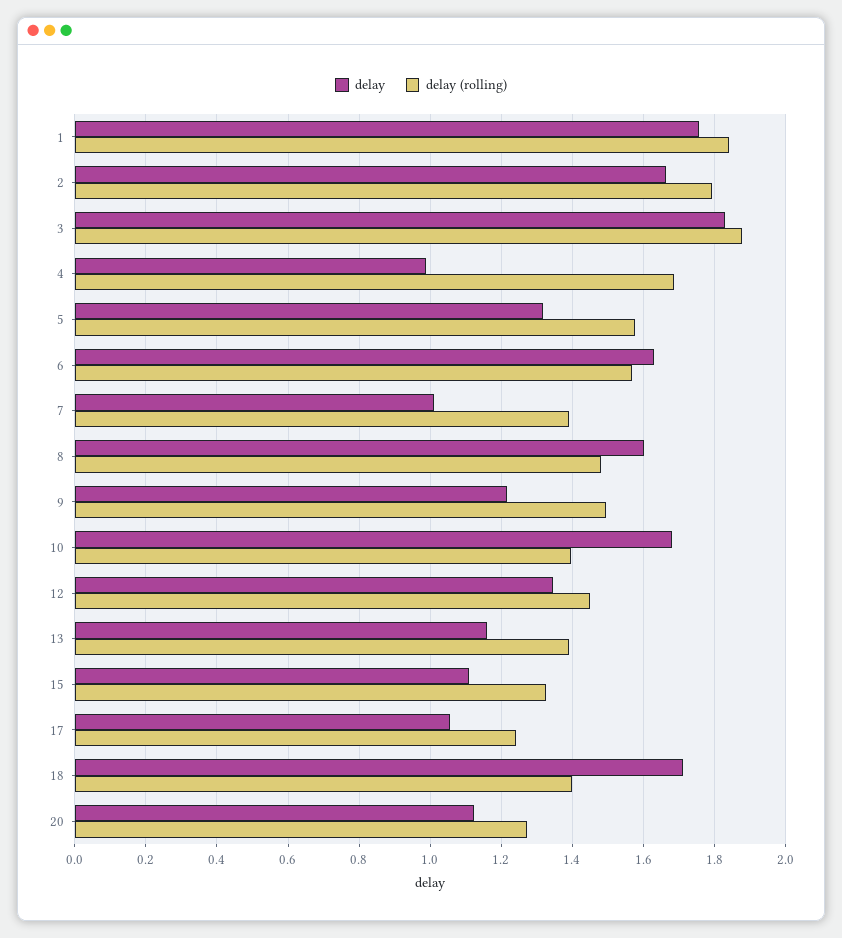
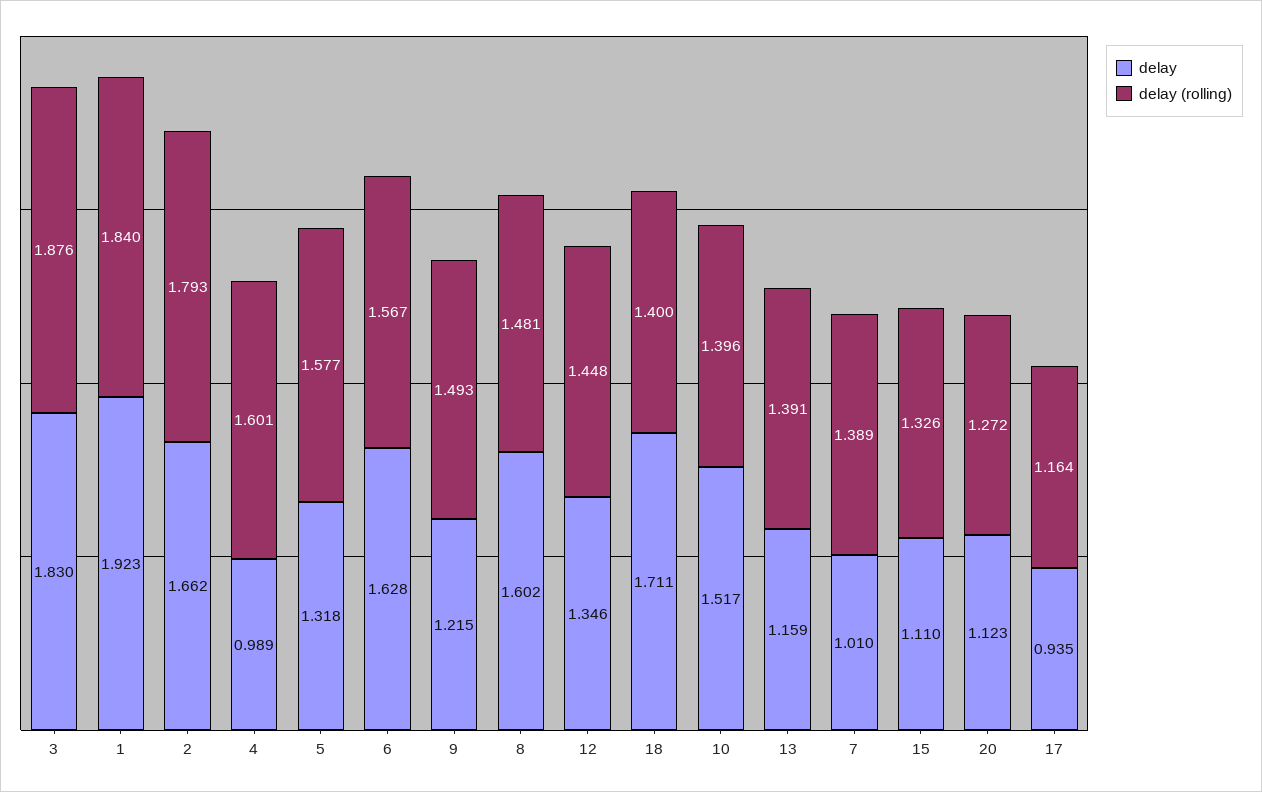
  {
    "delay": {
-     "1": 1.76,
+     "1": 1.923,
      "2": 1.662,
      "3": 1.83,
      "4": 0.989,
      "5": 1.318,
      "6": 1.628,
      "7": 1.01,
      "8": 1.602,
      "9": 1.215,
-     "10": 1.68,
+     "10": 1.517,
      "12": 1.346,
      "13": 1.159,
      "15": 1.11,
-     "17": 1.06,
+     "17": 0.935,
      "18": 1.711,
      "20": 1.123
    },
    "delay (rolling)": {
      "1": 1.84,
      "2": 1.793,
      "3": 1.876,
-     "4": 1.68,
+     "4": 1.601,
      "5": 1.577,
      "6": 1.567,
      "7": 1.389,
      "8": 1.481,
      "9": 1.493,
      "10": 1.396,
      "12": 1.448,
      "13": 1.391,
      "15": 1.326,
-     "17": 1.24,
+     "17": 1.164,
      "18": 1.4,
      "20": 1.272
    }
  }

